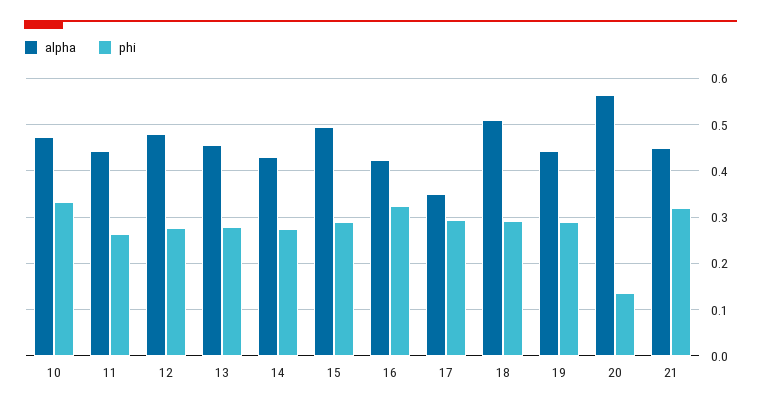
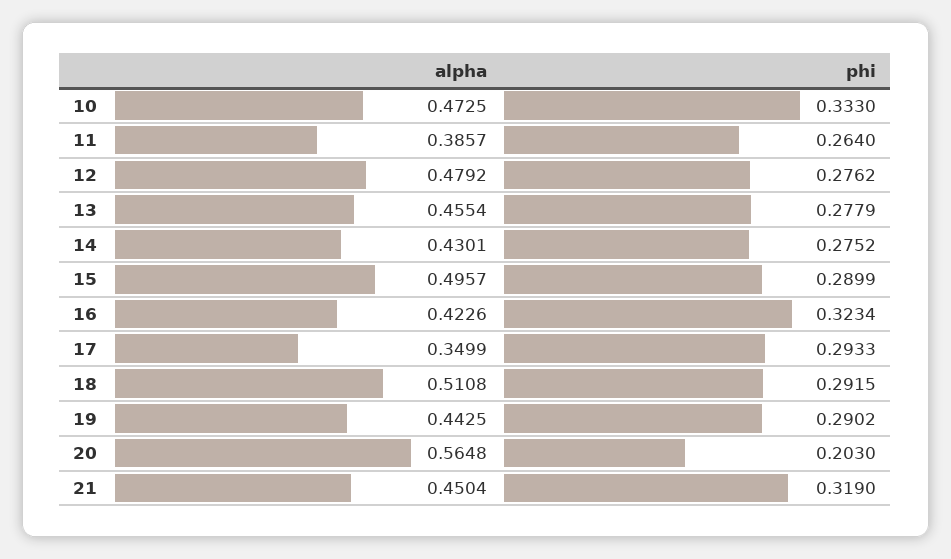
  {
    "alpha": {
      "10": 0.4725,
-     "11": 0.44,
+     "11": 0.3857,
      "12": 0.4792,
      "13": 0.4554,
      "14": 0.4301,
      "15": 0.4957,
      "16": 0.4226,
      "17": 0.3499,
      "18": 0.5108,
      "19": 0.4425,
      "20": 0.5648,
      "21": 0.4504
    },
    "phi": {
      "10": 0.333,
      "11": 0.264,
      "12": 0.2762,
      "13": 0.2779,
      "14": 0.2752,
      "15": 0.2899,
      "16": 0.3234,
      "17": 0.2933,
      "18": 0.2915,
      "19": 0.2902,
-     "20": 0.14,
+     "20": 0.203,
      "21": 0.319
    }
  }

